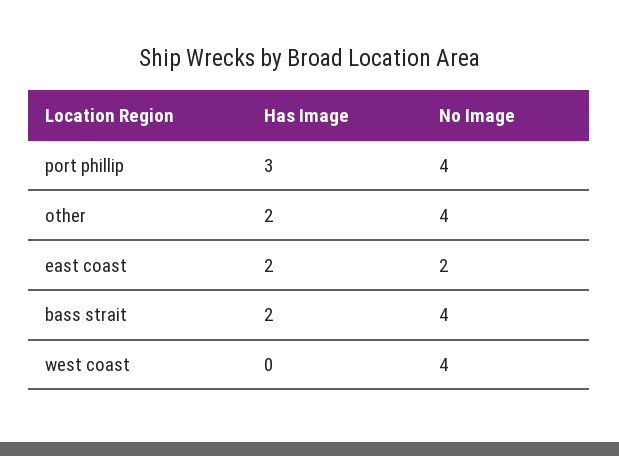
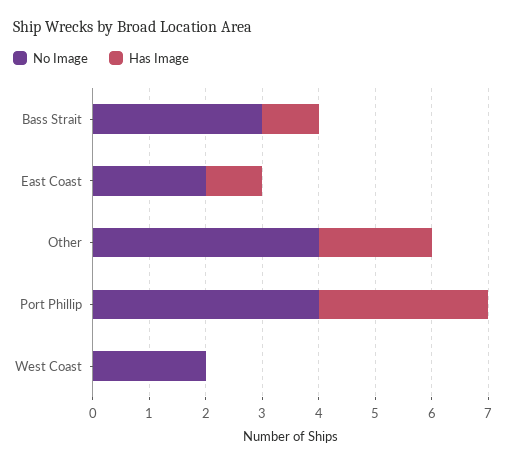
  {
    "Has Image": {
      "port phillip": 3,
      "other": 2,
-     "east coast": 2,
+     "east coast": 1,
-     "bass strait": 2,
+     "bass strait": 1,
      "west coast": 0
    },
    "No Image": {
      "port phillip": 4,
      "other": 4,
      "east coast": 2,
-     "bass strait": 4,
+     "bass strait": 3,
-     "west coast": 4
+     "west coast": 2
    }
  }

